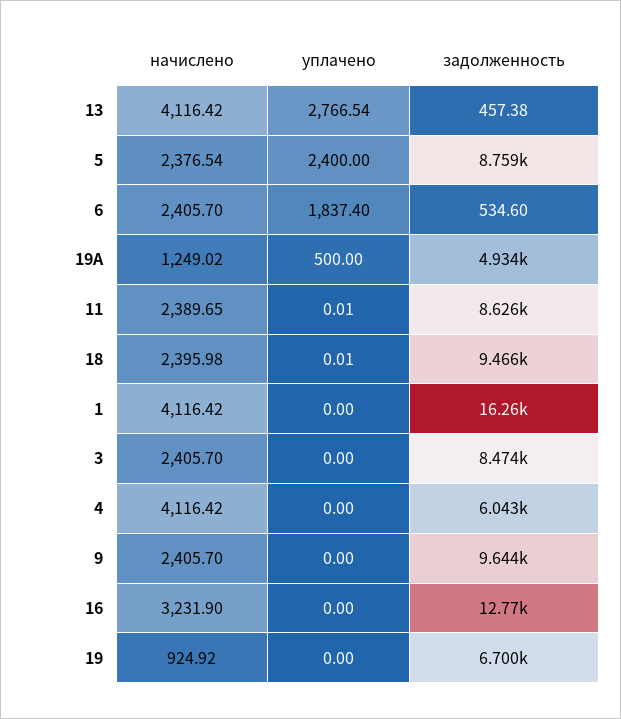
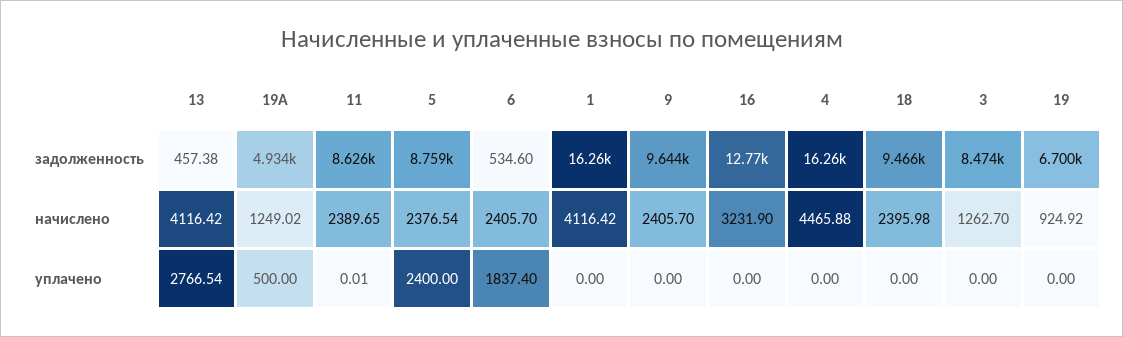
  {
    "начислено": {
      "13": 4116.42,
      "5": 2376.54,
      "6": 2405.7,
      "19А": 1249.02,
      "11": 2389.65,
      "18": 2395.98,
      "1": 4116.42,
-     "3": 2405.7,
+     "3": 1262.7,
-     "4": 4116.42,
+     "4": 4465.88,
      "9": 2405.7,
      "16": 3231.9,
      "19": 924.92
    },
    "уплачено": {
      "13": 2766.54,
      "5": 2400,
      "6": 1837.4,
      "19А": 500,
      "11": 0.01,
-     "18": 0.01,
+     "18": 0,
      "1": 0,
      "3": 0,
      "4": 0,
      "9": 0,
      "16": 0,
      "19": 0
    },
    "задолженность": {
      "13": 457.38,
      "5": 8759,
      "6": 534.6,
      "19А": 4934,
      "11": 8626,
      "18": 9466,
      "1": 16260,
      "3": 8474,
-     "4": 6043,
+     "4": 16260,
      "9": 9644,
      "16": 12770,
      "19": 6700
    }
  }

